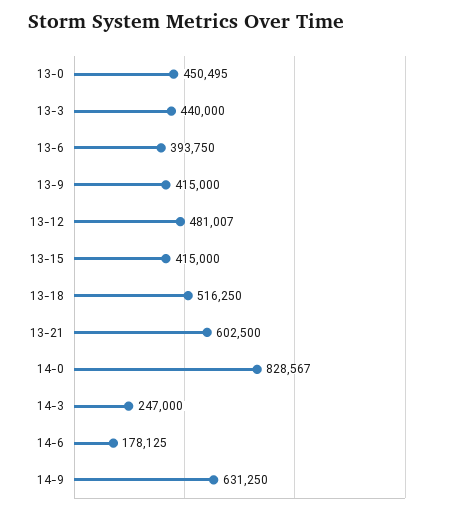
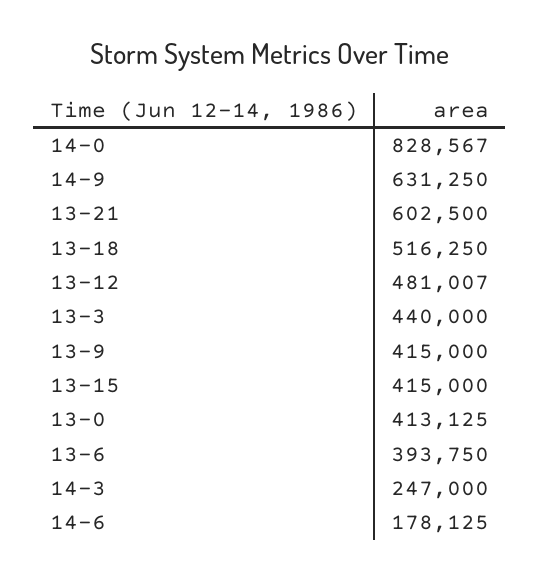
  {
-   "13-0": 450495,
+   "13-0": 413125,
    "13-3": 440000,
    "13-6": 393750,
    "13-9": 415000,
    "13-12": 481007,
    "13-15": 415000,
    "13-18": 516250,
    "13-21": 602500,
    "14-0": 828567,
    "14-3": 247000,
    "14-6": 178125,
    "14-9": 631250
  }

